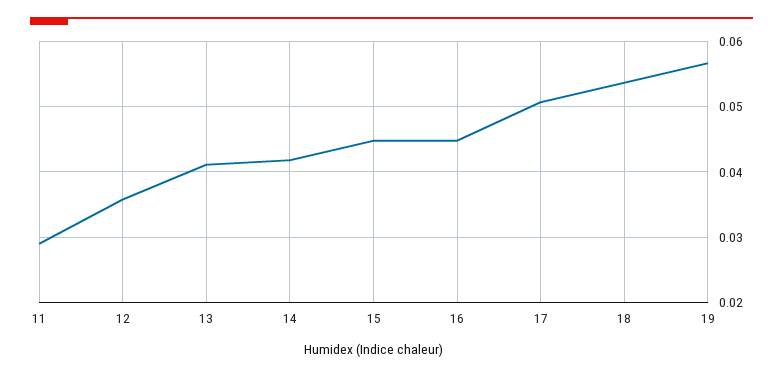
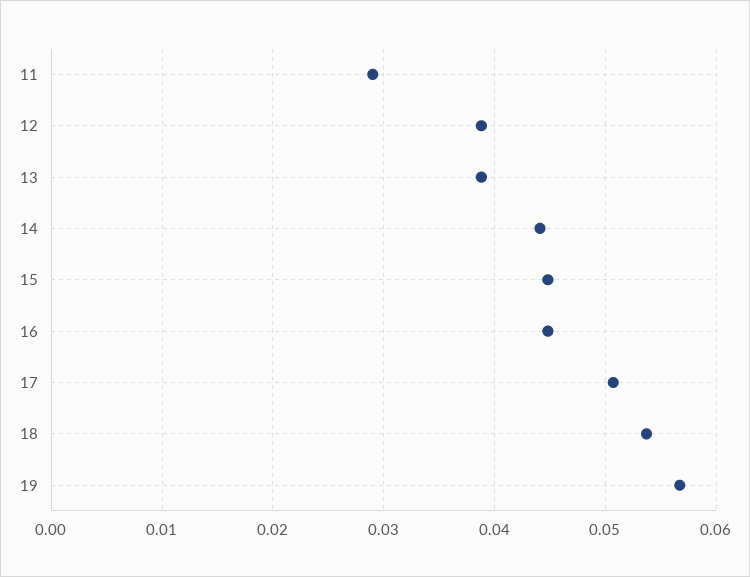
  {
    "11": 0.029,
-   "12": 0.036,
+   "12": 0.039,
-   "13": 0.041,
+   "13": 0.039,
-   "14": 0.042,
+   "14": 0.044,
    "15": 0.045,
    "16": 0.045,
    "17": 0.051,
    "18": 0.054,
    "19": 0.057
  }

